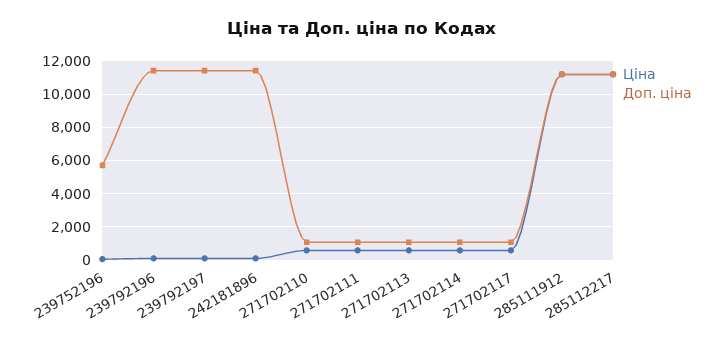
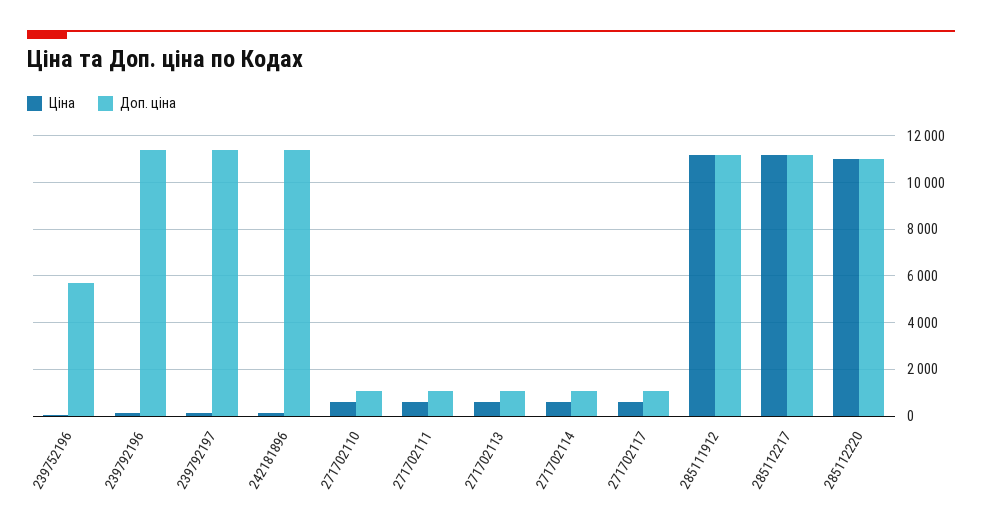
  {
    "Ціна": {
      "239752196": 0,
      "239792196": 0,
      "239792197": 0,
      "242181896": 0,
      "271702110": 500,
      "271702111": 500,
      "271702113": 500,
      "271702114": 500,
      "271702117": 500,
      "285111912": 11000,
-     "285112217": 11000
+     "285112217": 11000,
+     "285112220": 11000
    },
    "Доп. ціна": {
      "239752196": 5500,
      "239792196": 11500,
      "239792197": 11500,
      "242181896": 11500,
      "271702110": 1000,
      "271702111": 1000,
      "271702113": 1000,
      "271702114": 1000,
      "271702117": 1000,
      "285111912": 11000,
-     "285112217": 11000
+     "285112217": 11000,
+     "285112220": 11000
    }
  }

